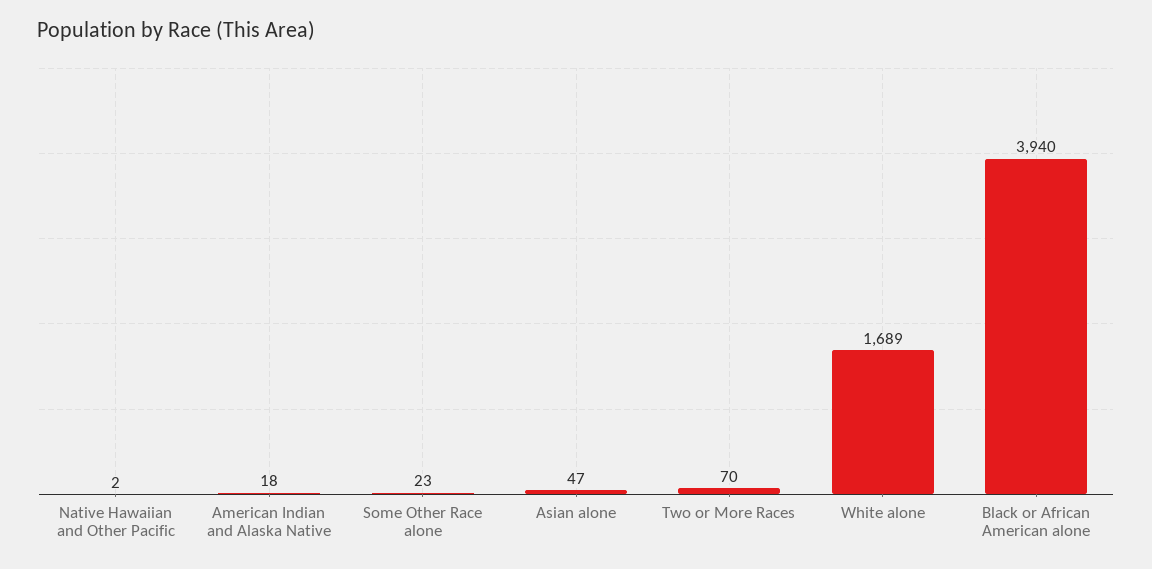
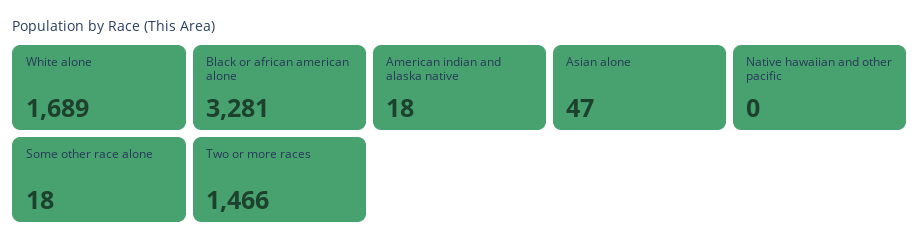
  {
-   "Native Hawaiian and Other Pacific": 2,
+   "Native Hawaiian and Other Pacific": 0,
    "American Indian and Alaska Native": 18,
-   "Some Other Race alone": 23,
+   "Some Other Race alone": 18,
    "Asian alone": 47,
-   "Two or More Races": 70,
+   "Two or More Races": 1466,
    "White alone": 1689,
-   "Black or African American alone": 3940
+   "Black or African American alone": 3281
  }

